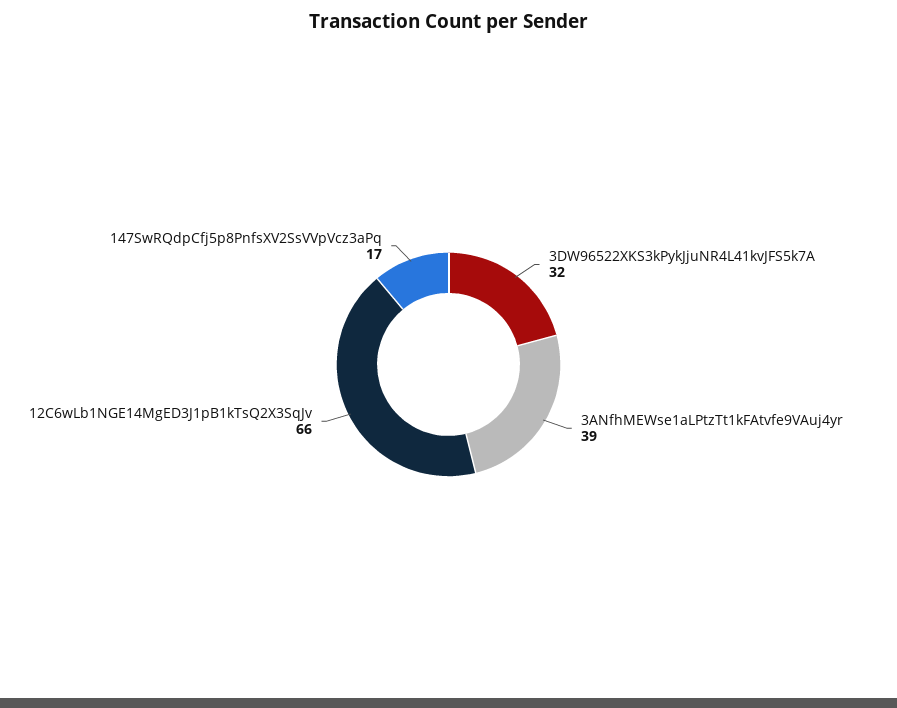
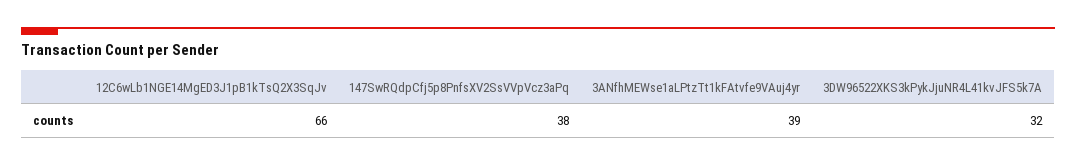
  {
    "3DW96522XKS3kPykJjuNR4L41kvJFS5k7A": 32,
    "3ANfhMEWse1aLPtzTt1kFAtvfe9VAuj4yr": 39,
    "12C6wLb1NGE14MgED3J1pB1kTsQ2X3SqJv": 66,
-   "147SwRQdpCfj5p8PnfsXV2SsVVpVcz3aPq": 17
+   "147SwRQdpCfj5p8PnfsXV2SsVVpVcz3aPq": 38
  }

